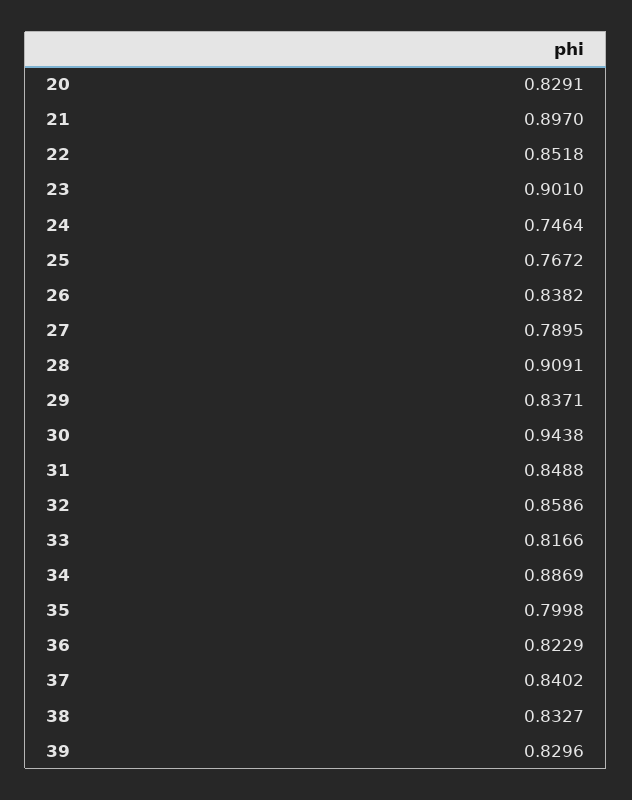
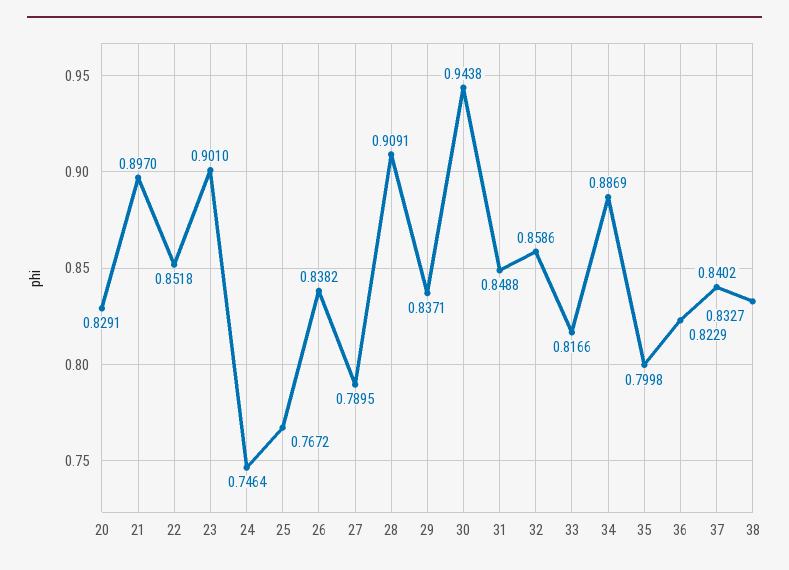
  {
    "20": 0.8291,
    "21": 0.897,
    "22": 0.8518,
    "23": 0.901,
    "24": 0.7464,
    "25": 0.7672,
    "26": 0.8382,
    "27": 0.7895,
    "28": 0.9091,
    "29": 0.8371,
    "30": 0.9438,
    "31": 0.8488,
    "32": 0.8586,
    "33": 0.8166,
    "34": 0.8869,
    "35": 0.7998,
    "36": 0.8229,
    "37": 0.8402,
-   "38": 0.8327,
+   "38": 0.8327
-   "39": 0.8296
  }

